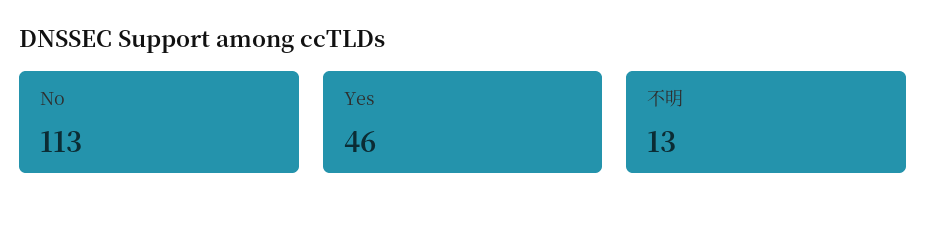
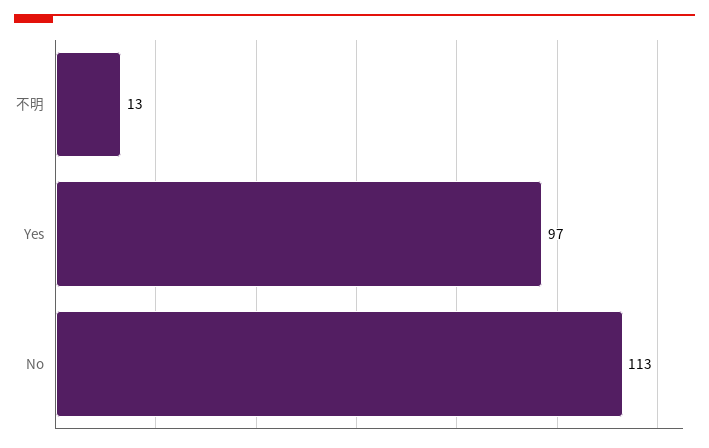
  {
    "No": 113,
-   "Yes": 46,
+   "Yes": 97,
    "不明": 13
  }

